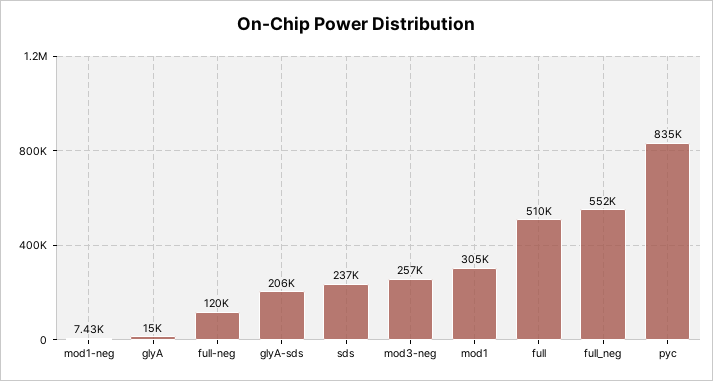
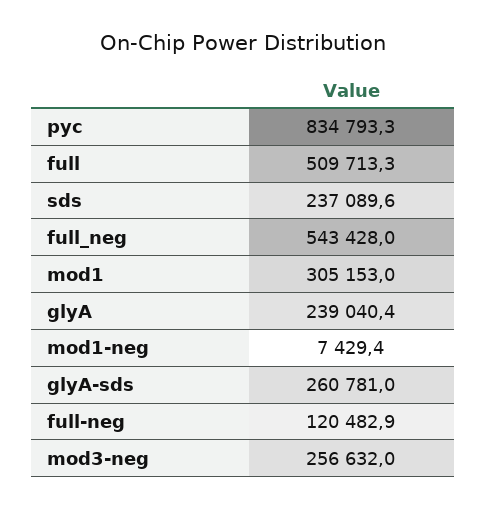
  {
    "mod1-neg": 7429.4,
-   "glyA": 15000,
+   "glyA": 239040.4,
    "full-neg": 120482.9,
-   "glyA-sds": 206000,
+   "glyA-sds": 260781,
    "sds": 237089.6,
    "mod3-neg": 256632,
    "mod1": 305153,
    "full": 509713.3,
-   "full_neg": 552000,
+   "full_neg": 543428,
    "pyc": 834793.3
  }

